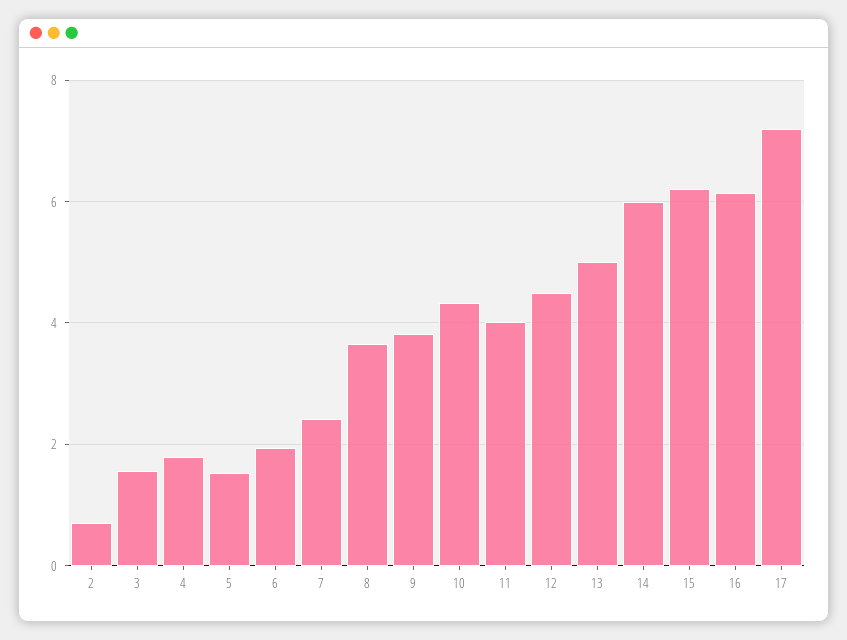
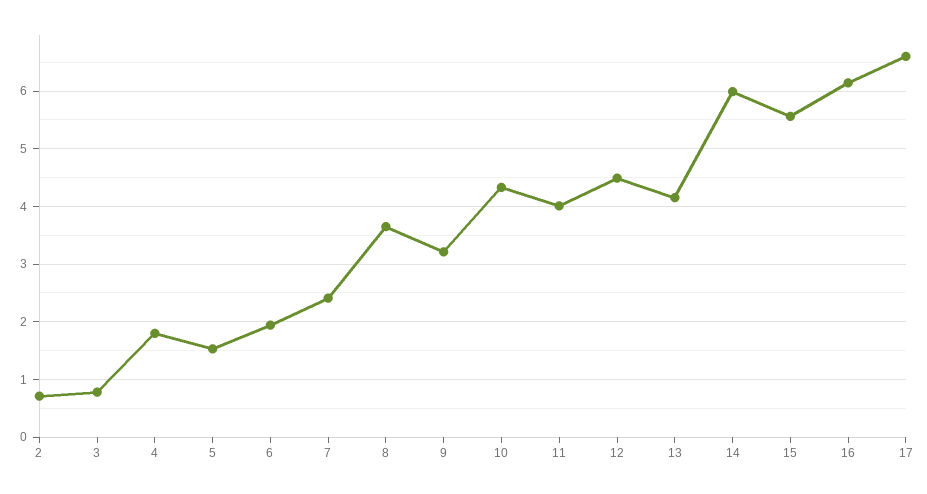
  {
    "2": 0.8,
-   "3": 1.6,
+   "3": 0.8,
    "4": 1.8,
    "5": 1.6,
    "6": 2,
    "7": 2.4,
    "8": 3.6,
-   "9": 3.8,
+   "9": 3.2,
    "10": 4.4,
    "11": 4,
    "12": 4.4,
-   "13": 5,
+   "13": 4.2,
    "14": 6,
-   "15": 6.2,
+   "15": 5.6,
    "16": 6.2,
-   "17": 7.2
+   "17": 6.6
  }

